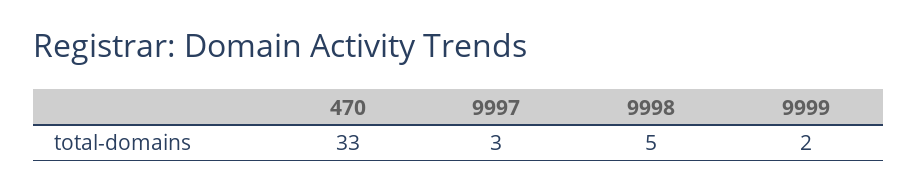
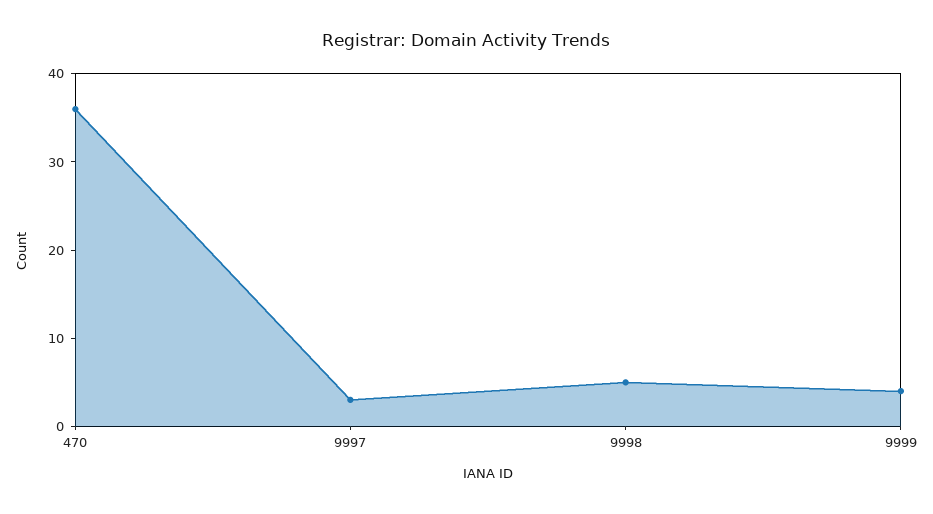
  {
-   "470": 33,
+   "470": 36,
    "9997": 3,
    "9998": 5,
-   "9999": 2
+   "9999": 4
  }

